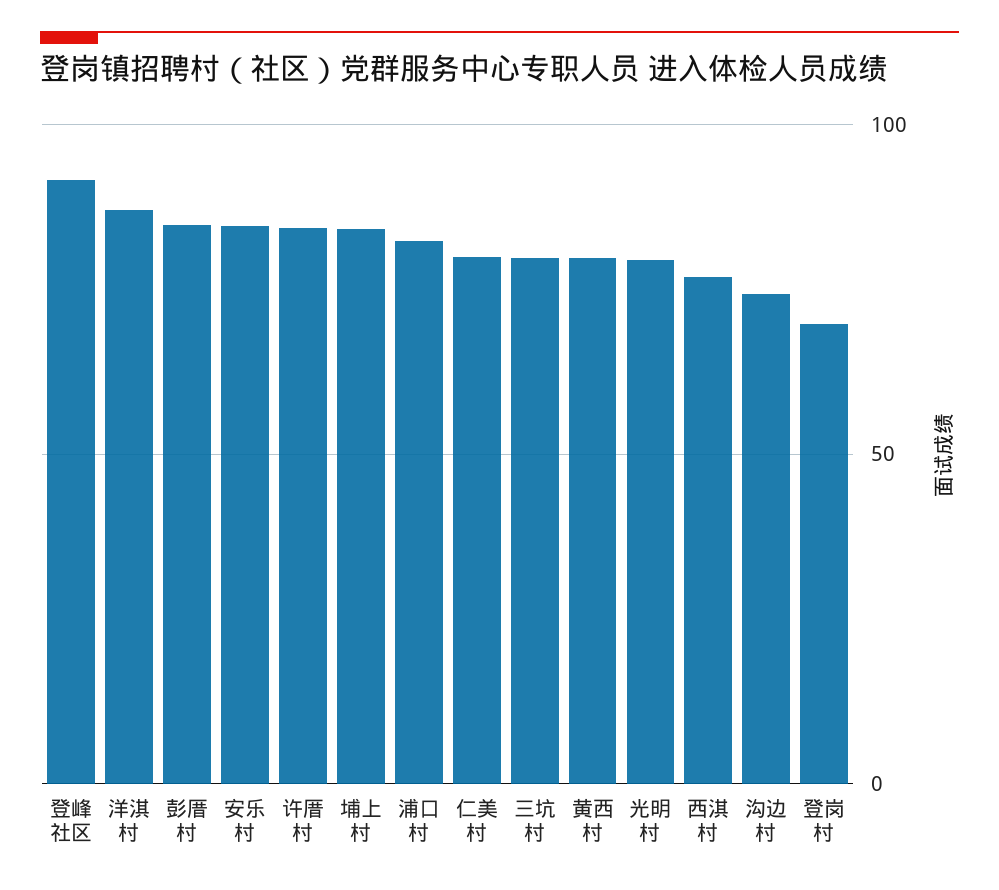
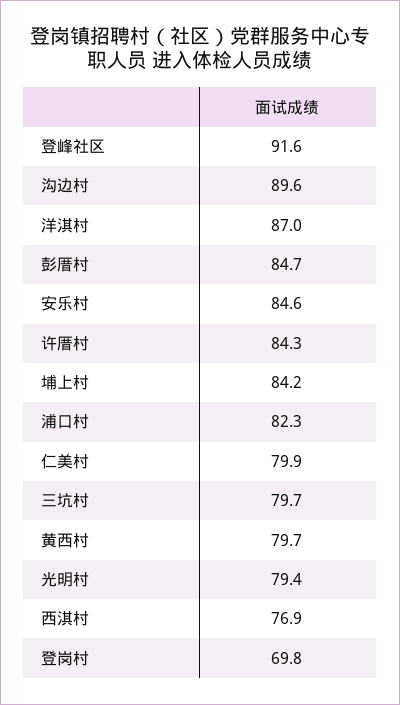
  {
    "登峰社区": 91.6,
    "洋淇村": 87,
    "彭厝村": 84.7,
    "安乐村": 84.6,
    "许厝村": 84.3,
    "埔上村": 84.2,
    "浦口村": 82.3,
    "仁美村": 79.9,
    "三坑村": 79.7,
    "黄西村": 79.7,
    "光明村": 79.4,
    "西淇村": 76.9,
-   "沟边村": 75,
+   "沟边村": 89.6,
    "登岗村": 69.8
  }

